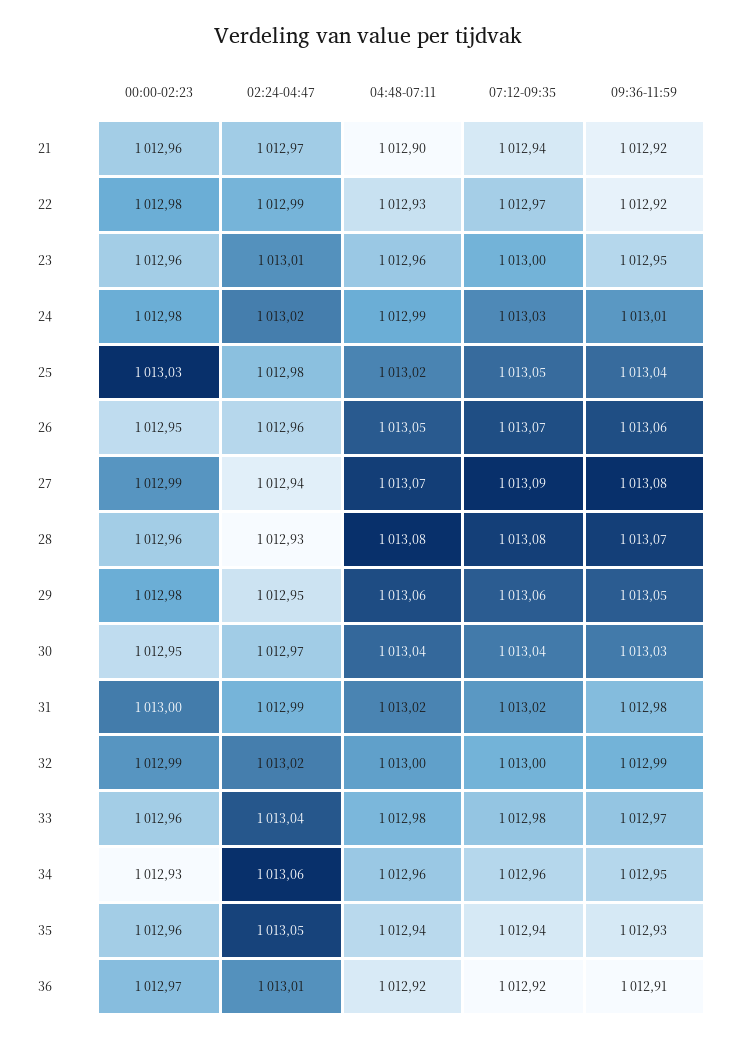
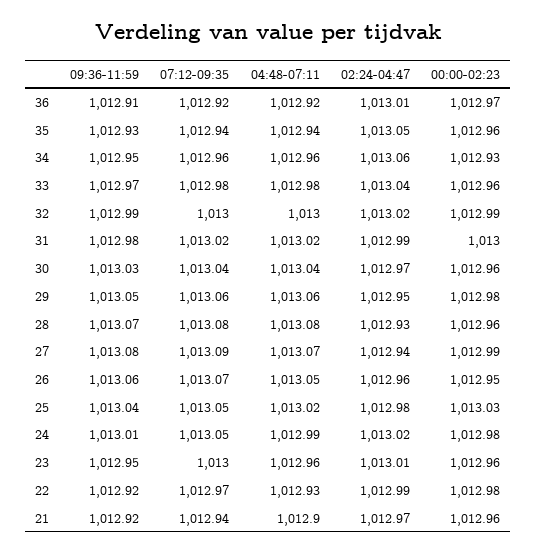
  {
    "00:00-02:23": {
      "21": 1012.96,
      "22": 1012.98,
      "23": 1012.96,
      "24": 1012.98,
      "25": 1013.03,
      "26": 1012.95,
      "27": 1012.99,
      "28": 1012.96,
      "29": 1012.98,
-     "30": 1012.95,
+     "30": 1012.96,
      "31": 1013,
      "32": 1012.99,
      "33": 1012.96,
      "34": 1012.93,
      "35": 1012.96,
      "36": 1012.97
    },
    "02:24-04:47": {
      "21": 1012.97,
      "22": 1012.99,
      "23": 1013.01,
      "24": 1013.02,
      "25": 1012.98,
      "26": 1012.96,
      "27": 1012.94,
      "28": 1012.93,
      "29": 1012.95,
      "30": 1012.97,
      "31": 1012.99,
      "32": 1013.02,
      "33": 1013.04,
      "34": 1013.06,
      "35": 1013.05,
      "36": 1013.01
    },
    "04:48-07:11": {
      "21": 1012.9,
      "22": 1012.93,
      "23": 1012.96,
      "24": 1012.99,
      "25": 1013.02,
      "26": 1013.05,
      "27": 1013.07,
      "28": 1013.08,
      "29": 1013.06,
      "30": 1013.04,
      "31": 1013.02,
      "32": 1013,
      "33": 1012.98,
      "34": 1012.96,
      "35": 1012.94,
      "36": 1012.92
    },
    "07:12-09:35": {
      "21": 1012.94,
      "22": 1012.97,
      "23": 1013,
-     "24": 1013.03,
+     "24": 1013.05,
      "25": 1013.05,
      "26": 1013.07,
      "27": 1013.09,
      "28": 1013.08,
      "29": 1013.06,
      "30": 1013.04,
      "31": 1013.02,
      "32": 1013,
      "33": 1012.98,
      "34": 1012.96,
      "35": 1012.94,
      "36": 1012.92
    },
    "09:36-11:59": {
      "21": 1012.92,
      "22": 1012.92,
      "23": 1012.95,
      "24": 1013.01,
      "25": 1013.04,
      "26": 1013.06,
      "27": 1013.08,
      "28": 1013.07,
      "29": 1013.05,
      "30": 1013.03,
      "31": 1012.98,
      "32": 1012.99,
      "33": 1012.97,
      "34": 1012.95,
      "35": 1012.93,
      "36": 1012.91
    }
  }

